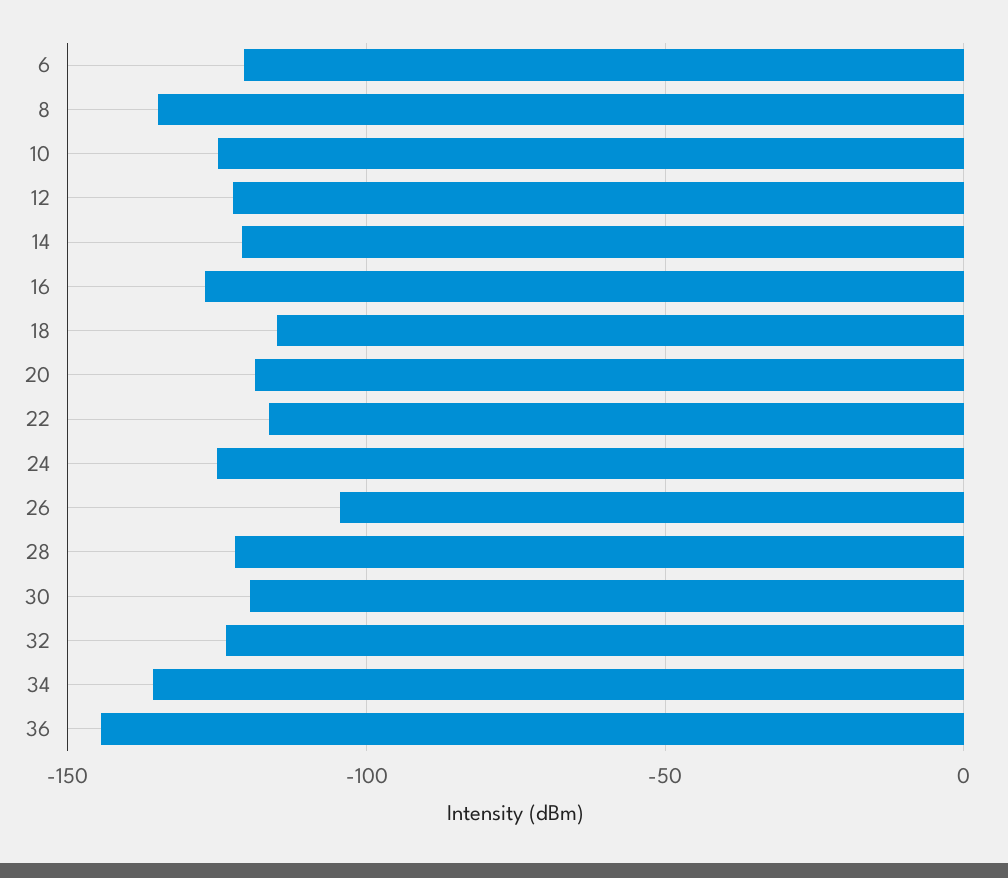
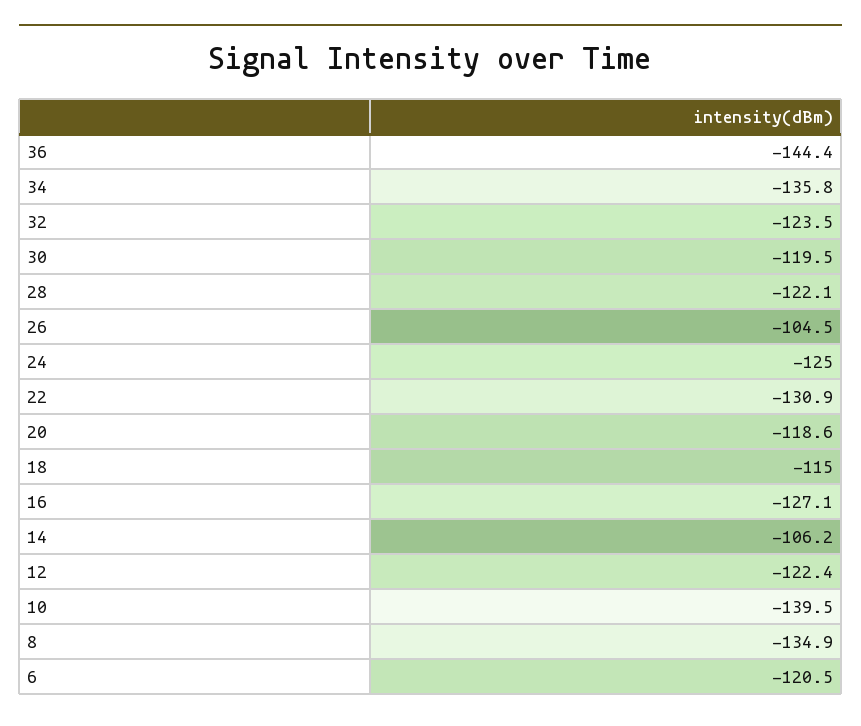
  {
    "6": -120.5,
    "8": -134.9,
-   "10": -125,
+   "10": -139.5,
    "12": -122.4,
-   "14": -120,
+   "14": -106.2,
    "16": -127.1,
    "18": -115,
    "20": -118.6,
-   "22": -115,
+   "22": -130.9,
    "24": -125,
    "26": -104.5,
    "28": -122.1,
    "30": -119.5,
    "32": -123.5,
    "34": -135.8,
    "36": -144.4
  }

